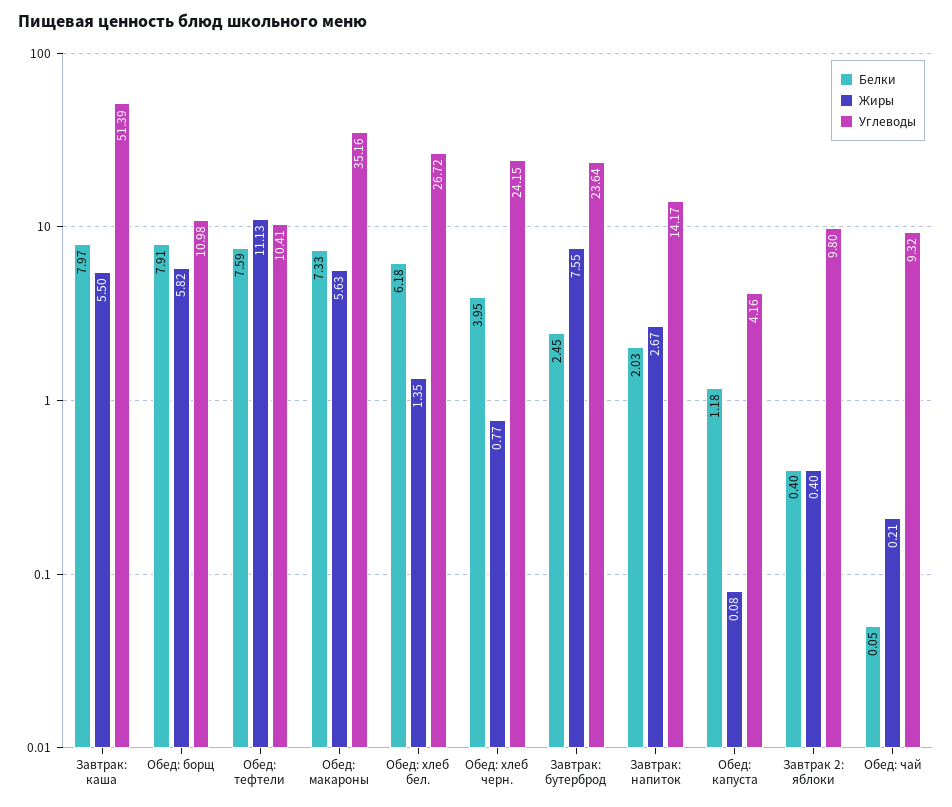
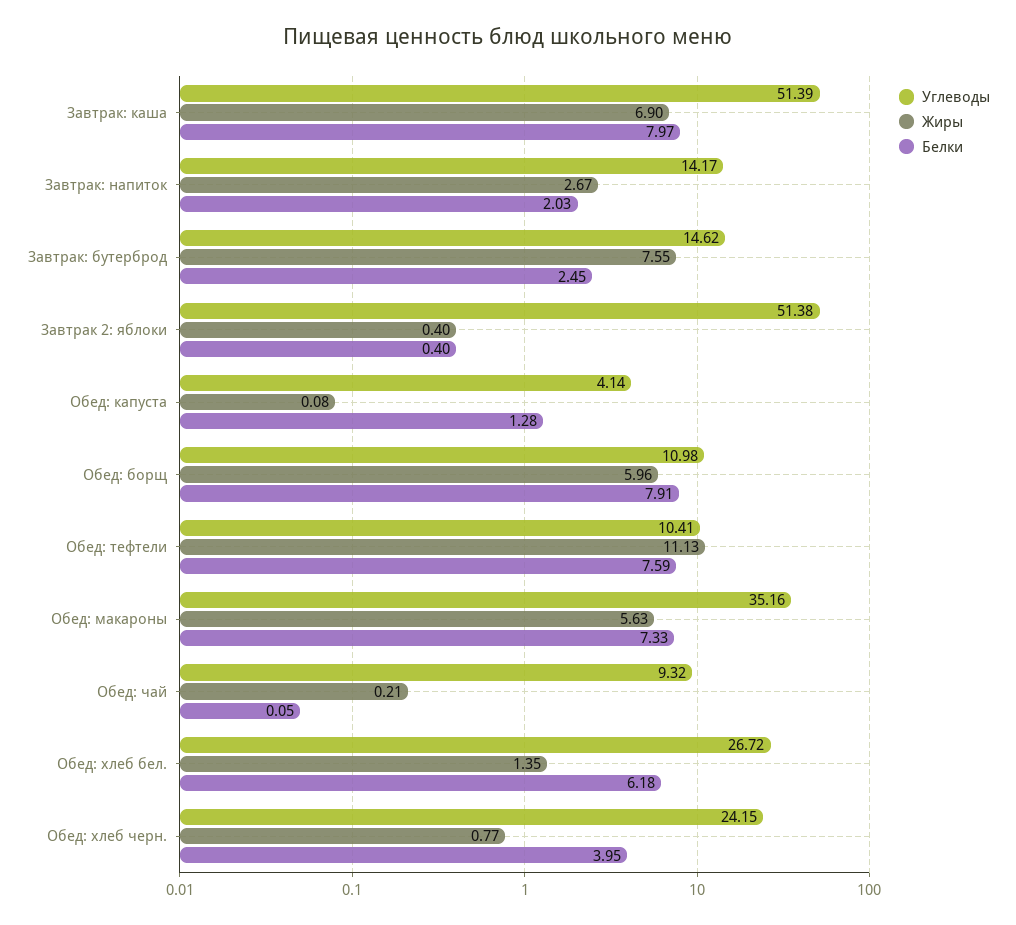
  {
    "Белки": {
      "Завтрак: каша": 7.97,
      "Обед: борщ": 7.91,
      "Обед: тефтели": 7.59,
      "Обед: макароны": 7.33,
      "Обед: хлеб бел.": 6.18,
      "Обед: хлеб черн.": 3.95,
      "Завтрак: бутерброд": 2.45,
      "Завтрак: напиток": 2.03,
-     "Обед: капуста": 1.18,
+     "Обед: капуста": 1.28,
      "Завтрак 2: яблоки": 0.4,
      "Обед: чай": 0.05
    },
    "Жиры": {
-     "Завтрак: каша": 5.5,
+     "Завтрак: каша": 6.9,
-     "Обед: борщ": 5.82,
+     "Обед: борщ": 5.96,
      "Обед: тефтели": 11.13,
      "Обед: макароны": 5.63,
      "Обед: хлеб бел.": 1.35,
      "Обед: хлеб черн.": 0.77,
      "Завтрак: бутерброд": 7.55,
      "Завтрак: напиток": 2.67,
      "Обед: капуста": 0.08,
      "Завтрак 2: яблоки": 0.4,
      "Обед: чай": 0.21
    },
    "Углеводы": {
      "Завтрак: каша": 51.39,
      "Обед: борщ": 10.98,
      "Обед: тефтели": 10.41,
      "Обед: макароны": 35.16,
      "Обед: хлеб бел.": 26.72,
      "Обед: хлеб черн.": 24.15,
-     "Завтрак: бутерброд": 23.64,
+     "Завтрак: бутерброд": 14.62,
      "Завтрак: напиток": 14.17,
-     "Обед: капуста": 4.16,
+     "Обед: капуста": 4.14,
-     "Завтрак 2: яблоки": 9.8,
+     "Завтрак 2: яблоки": 51.38,
      "Обед: чай": 9.32
    }
  }

